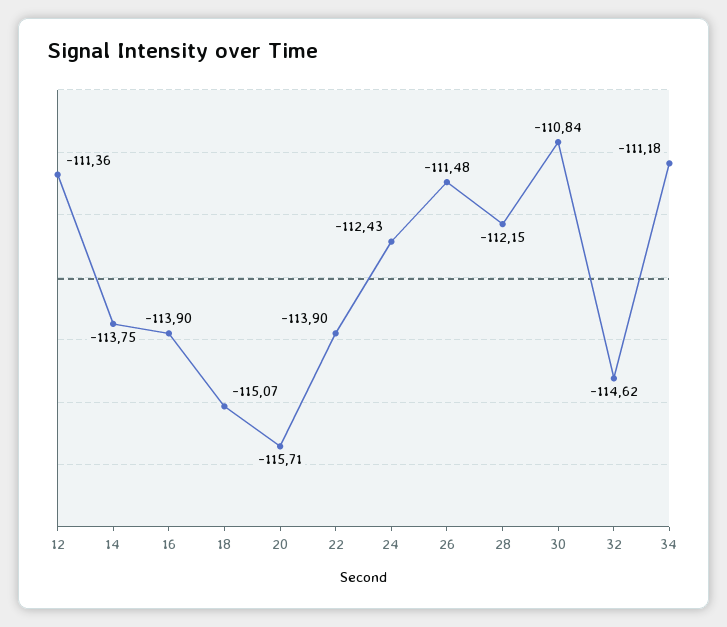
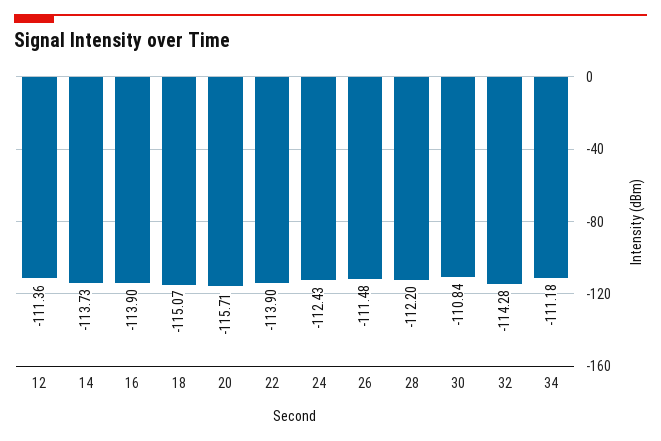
  {
    "12": -111.36,
-   "14": -113.75,
+   "14": -113.73,
    "16": -113.9,
    "18": -115.07,
    "20": -115.71,
    "22": -113.9,
    "24": -112.43,
    "26": -111.48,
-   "28": -112.15,
+   "28": -112.2,
    "30": -110.84,
-   "32": -114.62,
+   "32": -114.28,
    "34": -111.18
  }

